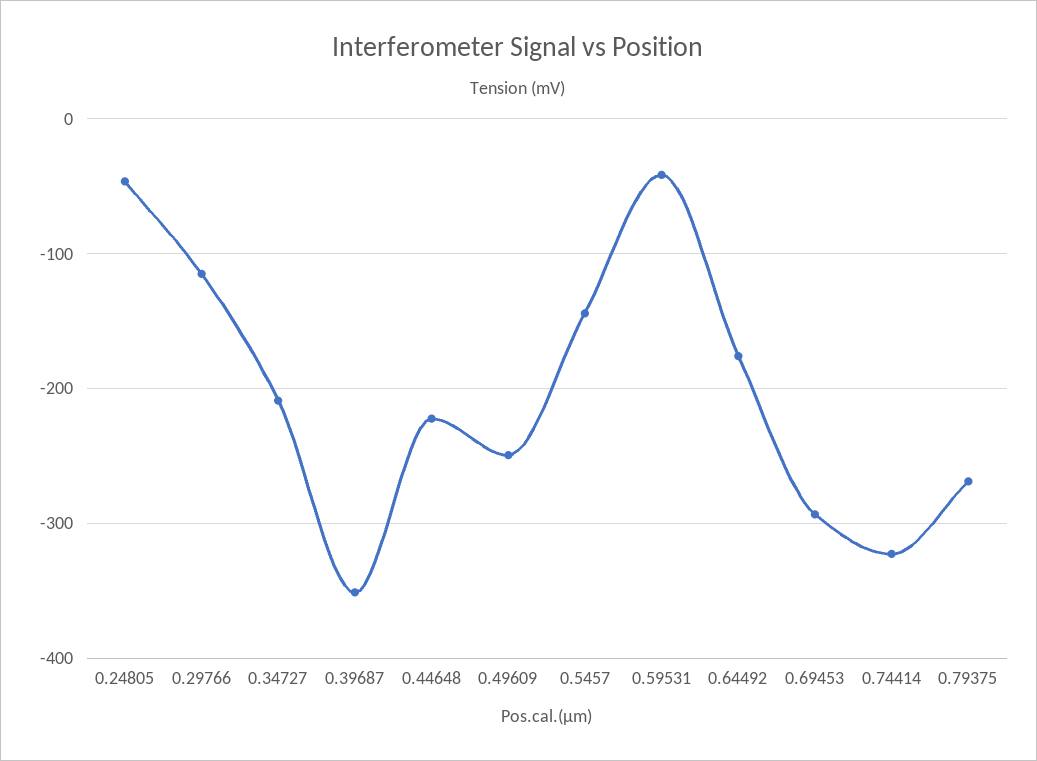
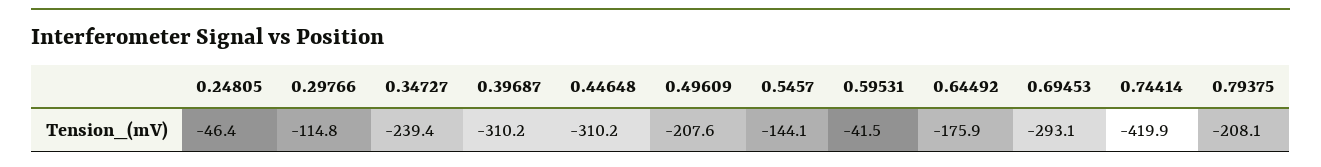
  {
    "0.24805": -46.4,
    "0.29766": -114.8,
-   "0.34727": -210,
+   "0.34727": -239.4,
-   "0.39687": -350,
+   "0.39687": -310.2,
-   "0.44648": -220,
+   "0.44648": -310.2,
-   "0.49609": -250,
+   "0.49609": -207.6,
    "0.5457": -144.1,
    "0.59531": -41.5,
    "0.64492": -175.9,
    "0.69453": -293.1,
-   "0.74414": -320,
+   "0.74414": -419.9,
-   "0.79375": -270
+   "0.79375": -208.1
  }

